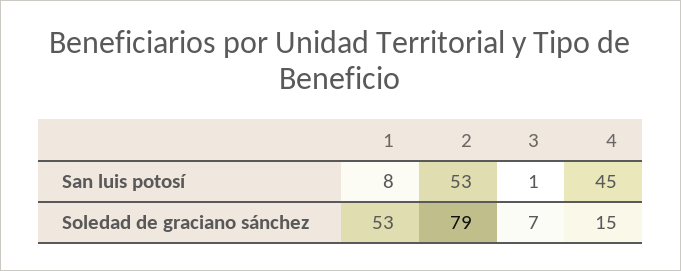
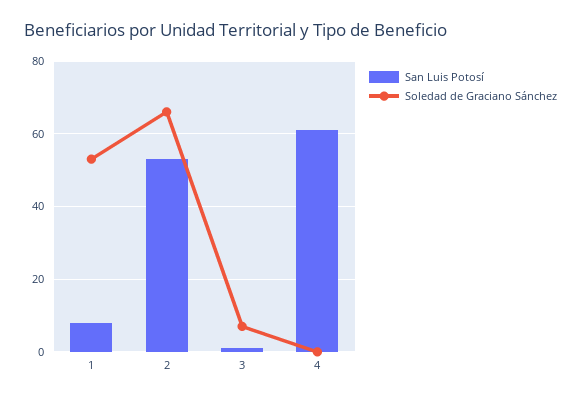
  {
    "San luis potosí": {
      "1": 8,
      "2": 53,
      "3": 1,
-     "4": 45
+     "4": 60
    },
    "Soledad de graciano sánchez": {
      "1": 53,
-     "2": 79,
+     "2": 65,
      "3": 7,
-     "4": 15
+     "4": 0
    }
  }

